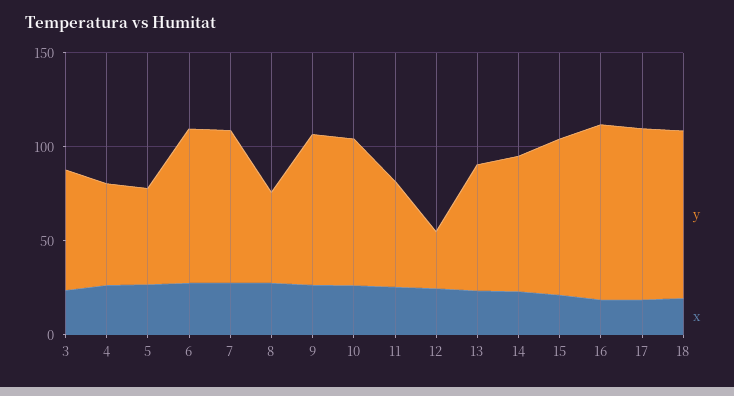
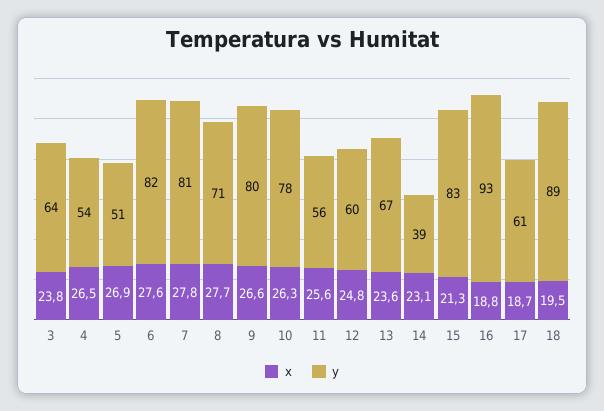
  {
    "y": {
      "3": 64,
      "4": 54,
      "5": 51,
      "6": 82,
      "7": 81,
-     "8": 50,
+     "8": 71,
      "9": 80,
      "10": 78,
      "11": 56,
-     "12": 30,
+     "12": 60,
      "13": 67,
-     "14": 70,
+     "14": 39,
      "15": 83,
      "16": 93,
-     "17": 90,
+     "17": 61,
      "18": 89
    },
    "x": {
      "3": 23.8,
      "4": 26.5,
      "5": 26.9,
      "6": 27.6,
      "7": 27.8,
      "8": 27.7,
      "9": 26.6,
      "10": 26.3,
      "11": 25.6,
      "12": 24.8,
      "13": 23.6,
      "14": 23.1,
      "15": 21.3,
      "16": 18.8,
      "17": 18.7,
      "18": 19.5
    }
  }

